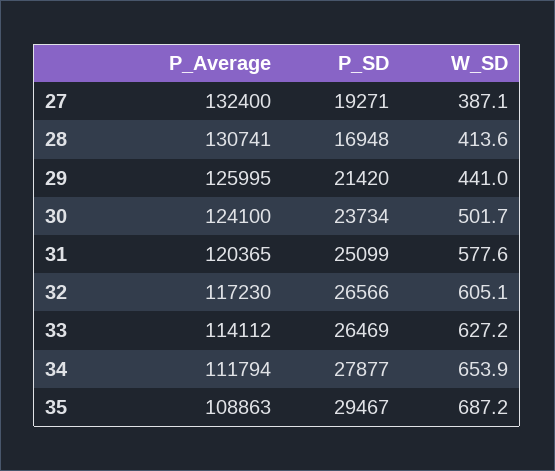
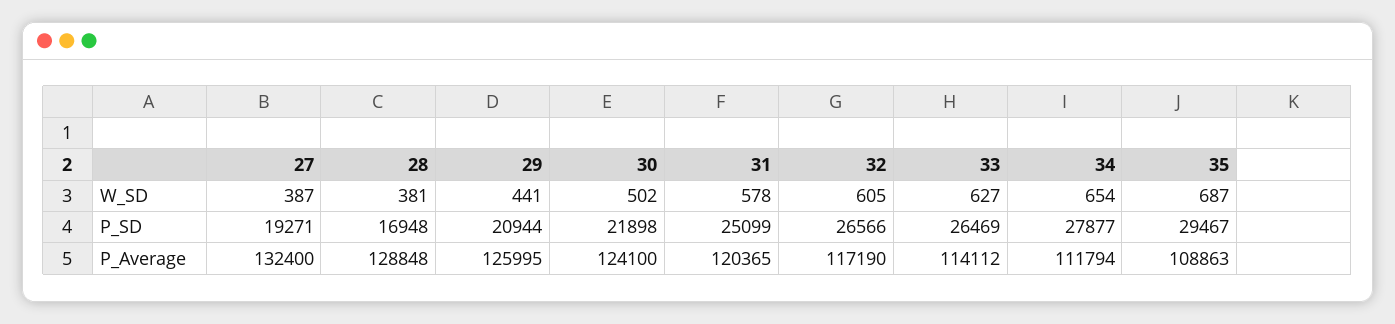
  {
    "P_Average": {
      "27": 132400,
-     "28": 130741,
+     "28": 128848,
      "29": 125995,
      "30": 124100,
      "31": 120365,
-     "32": 117230,
+     "32": 117190,
      "33": 114112,
      "34": 111794,
      "35": 108863
    },
    "P_SD": {
      "27": 19271,
      "28": 16948,
-     "29": 21420,
+     "29": 20944,
-     "30": 23734,
+     "30": 21898,
      "31": 25099,
      "32": 26566,
      "33": 26469,
      "34": 27877,
      "35": 29467
    },
    "W_SD": {
      "27": 387.1,
-     "28": 413.6,
+     "28": 381,
      "29": 441,
      "30": 501.7,
      "31": 577.6,
      "32": 605.1,
      "33": 627.2,
      "34": 653.9,
      "35": 687.2
    }
  }

